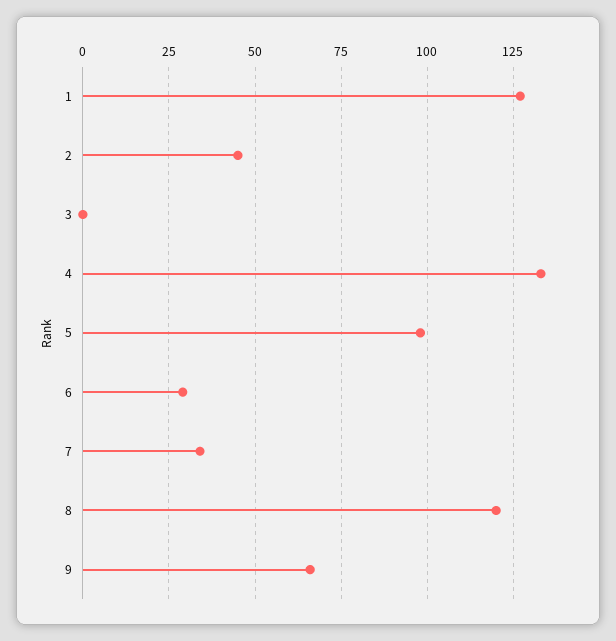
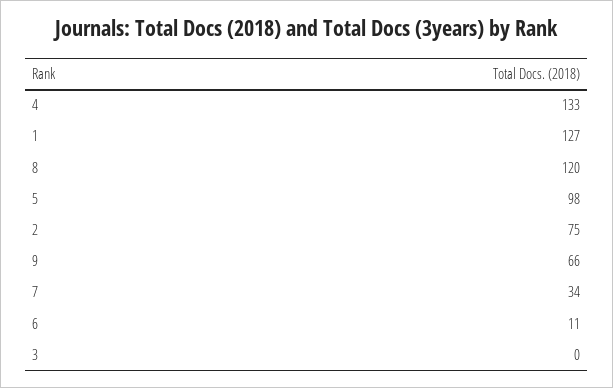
  {
    "1": 127,
-   "2": 45,
+   "2": 75,
    "3": 0,
    "4": 133,
    "5": 98,
-   "6": 30,
+   "6": 11,
    "7": 34,
    "8": 120,
    "9": 66
  }

